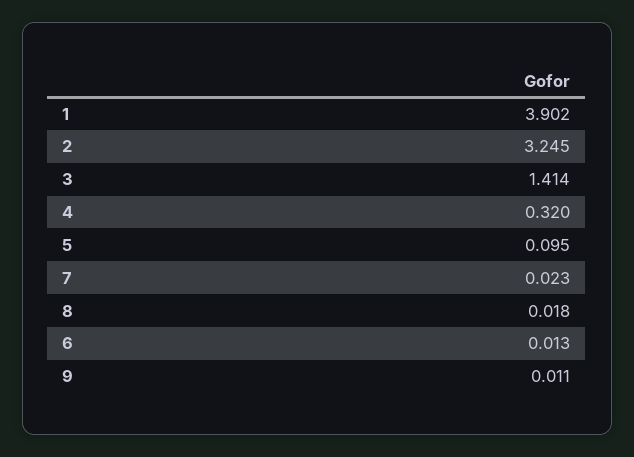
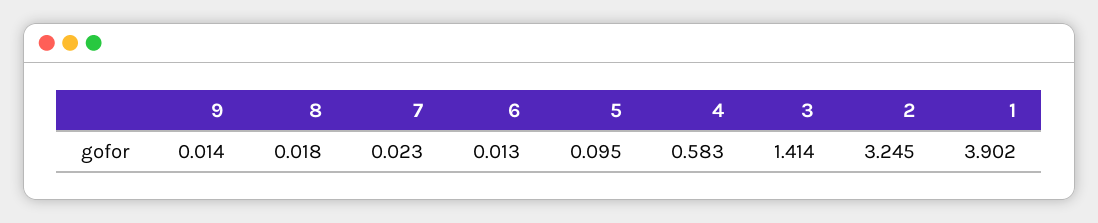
  {
    "1": 3.902,
    "2": 3.245,
    "3": 1.414,
-   "4": 0.32,
+   "4": 0.583,
    "5": 0.095,
    "7": 0.023,
    "8": 0.018,
    "6": 0.013,
-   "9": 0.011
+   "9": 0.014
  }

